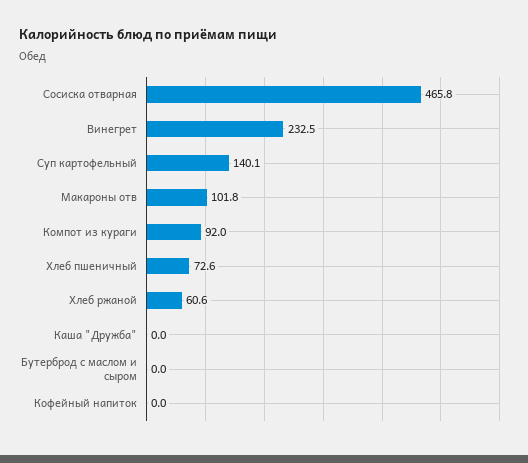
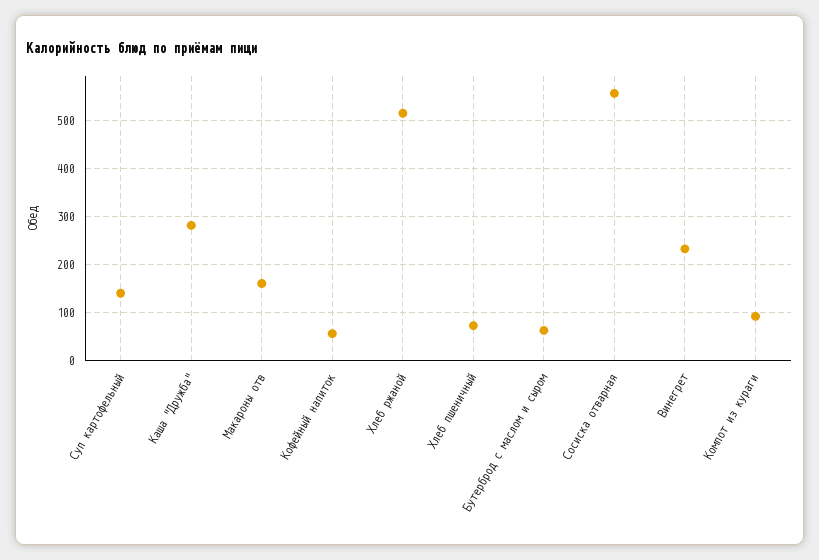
  {
-   "Сосиска отварная": 465.8,
+   "Сосиска отварная": 560,
    "Винегрет": 232.5,
    "Суп картофельный": 140.1,
-   "Макароны отв": 101.8,
+   "Макароны отв": 160,
    "Компот из кураги": 92,
    "Хлеб пшеничный": 72.6,
-   "Хлеб ржаной": 60.6,
+   "Хлеб ржаной": 520,
-   "Каша \"Дружба\"": 0,
+   "Каша \"Дружба\"": 280,
-   "Бутерброд с маслом и сыром": 0,
+   "Бутерброд с маслом и сыром": 60,
-   "Кофейный напиток": 0
+   "Кофейный напиток": 60
  }

